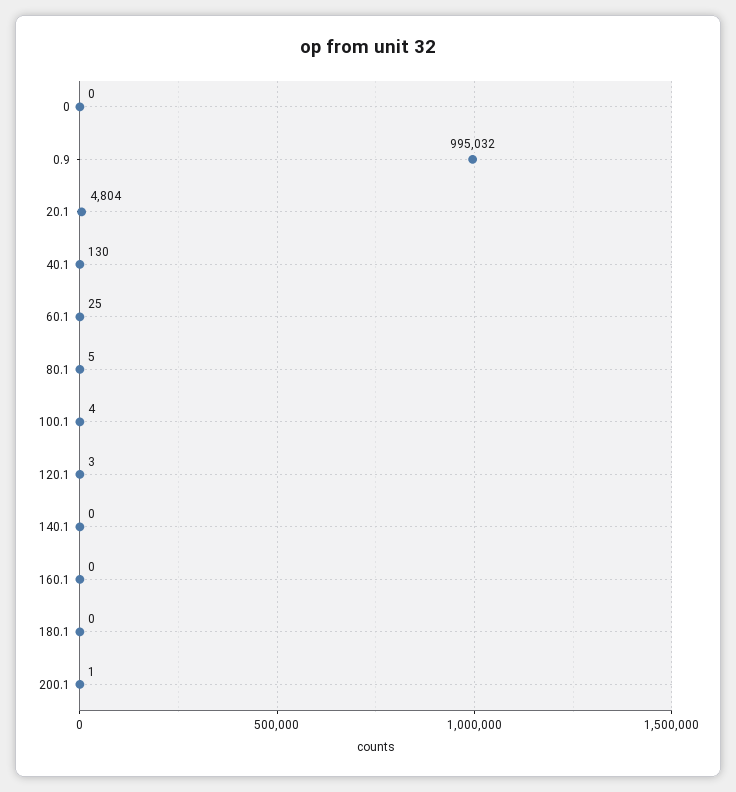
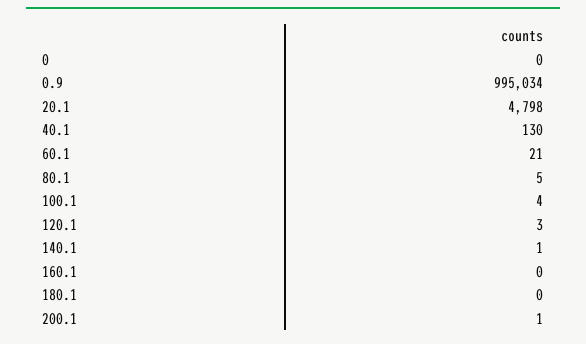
  {
    "0": 0,
-   "0.9": 995032,
+   "0.9": 995034,
-   "20.1": 4804,
+   "20.1": 4798,
    "40.1": 130,
-   "60.1": 25,
+   "60.1": 21,
    "80.1": 5,
    "100.1": 4,
    "120.1": 3,
-   "140.1": 0,
+   "140.1": 1,
    "160.1": 0,
    "180.1": 0,
    "200.1": 1
  }

